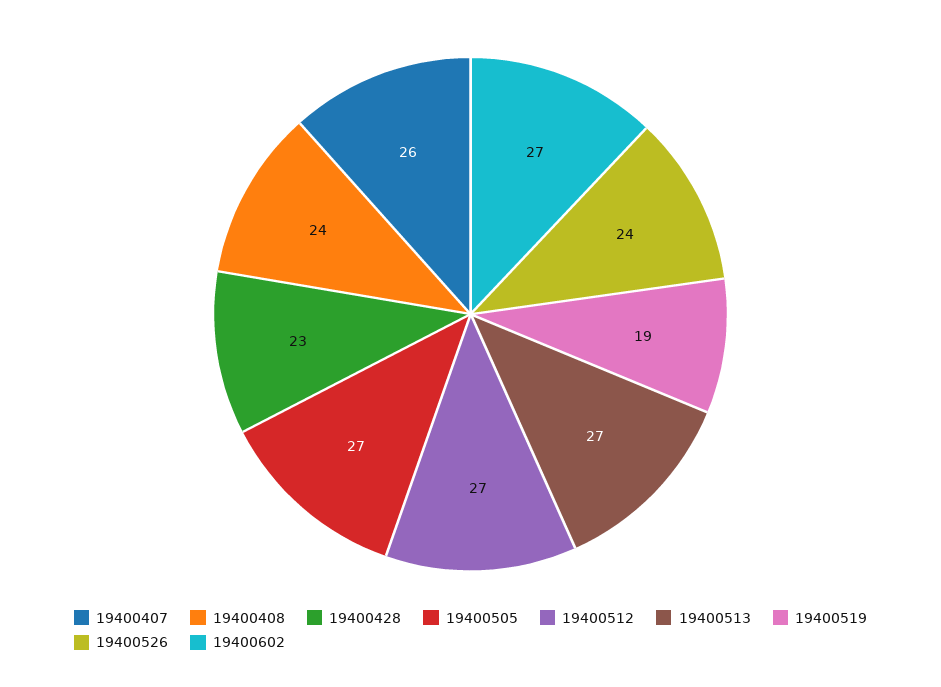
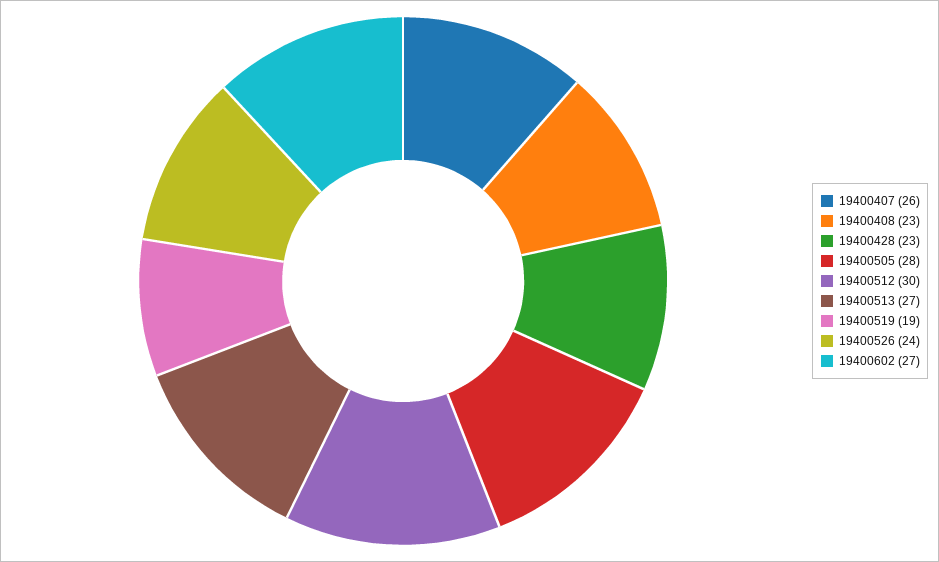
  {
    "19400407": 26,
-   "19400408": 24,
+   "19400408": 23,
    "19400428": 23,
-   "19400505": 27,
+   "19400505": 28,
-   "19400512": 27,
+   "19400512": 30,
    "19400513": 27,
    "19400519": 19,
    "19400526": 24,
    "19400602": 27
  }

